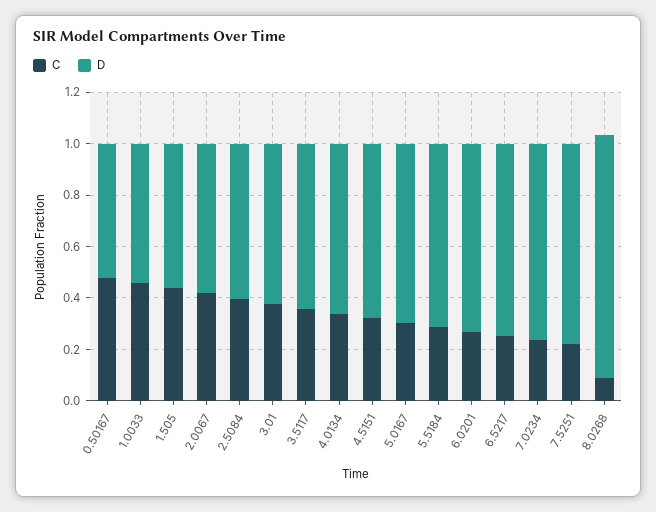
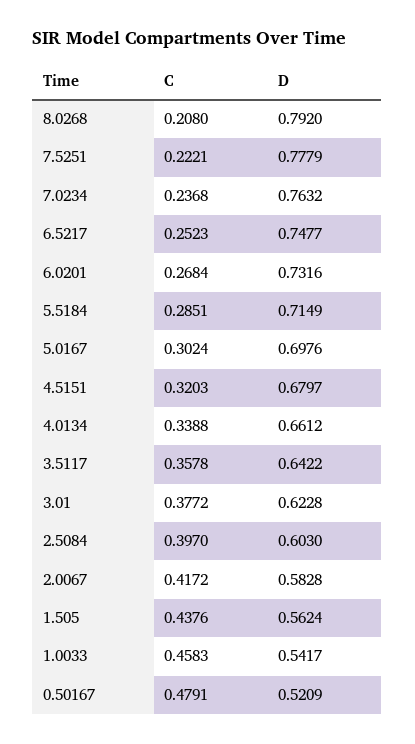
  {
    "C": {
      "0.50167": 0.4791,
      "1.0033": 0.4583,
      "1.505": 0.4376,
      "2.0067": 0.4172,
      "2.5084": 0.397,
      "3.01": 0.3772,
      "3.5117": 0.3578,
      "4.0134": 0.3388,
      "4.5151": 0.3203,
      "5.0167": 0.3024,
      "5.5184": 0.2851,
      "6.0201": 0.2684,
      "6.5217": 0.2523,
      "7.0234": 0.2368,
      "7.5251": 0.2221,
-     "8.0268": 0.1
+     "8.0268": 0.208
    },
    "D": {
      "0.50167": 0.5209,
      "1.0033": 0.5417,
      "1.505": 0.5624,
      "2.0067": 0.5828,
      "2.5084": 0.603,
      "3.01": 0.6228,
      "3.5117": 0.6422,
      "4.0134": 0.6612,
      "4.5151": 0.6797,
      "5.0167": 0.6976,
      "5.5184": 0.7149,
      "6.0201": 0.7316,
      "6.5217": 0.7477,
      "7.0234": 0.7632,
      "7.5251": 0.7779,
-     "8.0268": 0.95
+     "8.0268": 0.792
    }
  }

